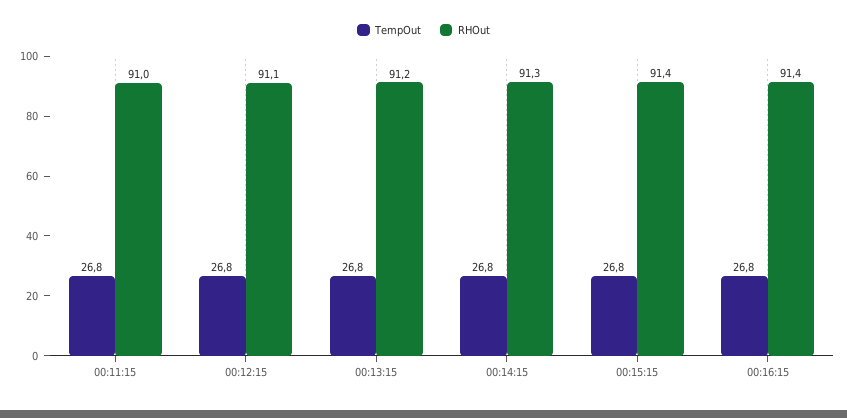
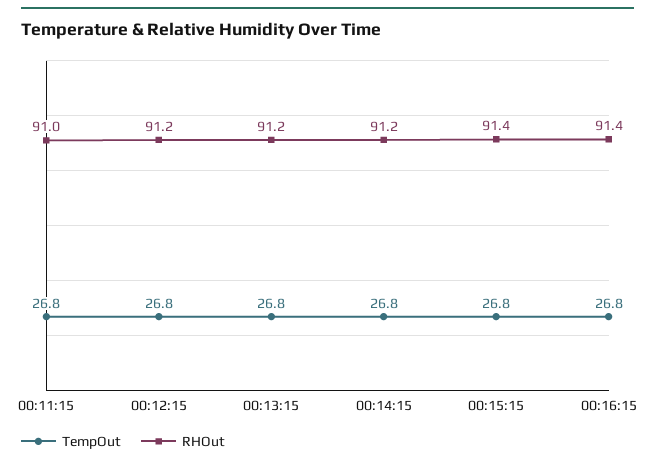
  {
    "TempOut": {
      "00:11:15": 26.8,
      "00:12:15": 26.8,
      "00:13:15": 26.8,
      "00:14:15": 26.8,
      "00:15:15": 26.8,
      "00:16:15": 26.8
    },
    "RHOut": {
      "00:11:15": 91,
-     "00:12:15": 91.1,
+     "00:12:15": 91.2,
      "00:13:15": 91.2,
-     "00:14:15": 91.3,
+     "00:14:15": 91.2,
      "00:15:15": 91.4,
      "00:16:15": 91.4
    }
  }

